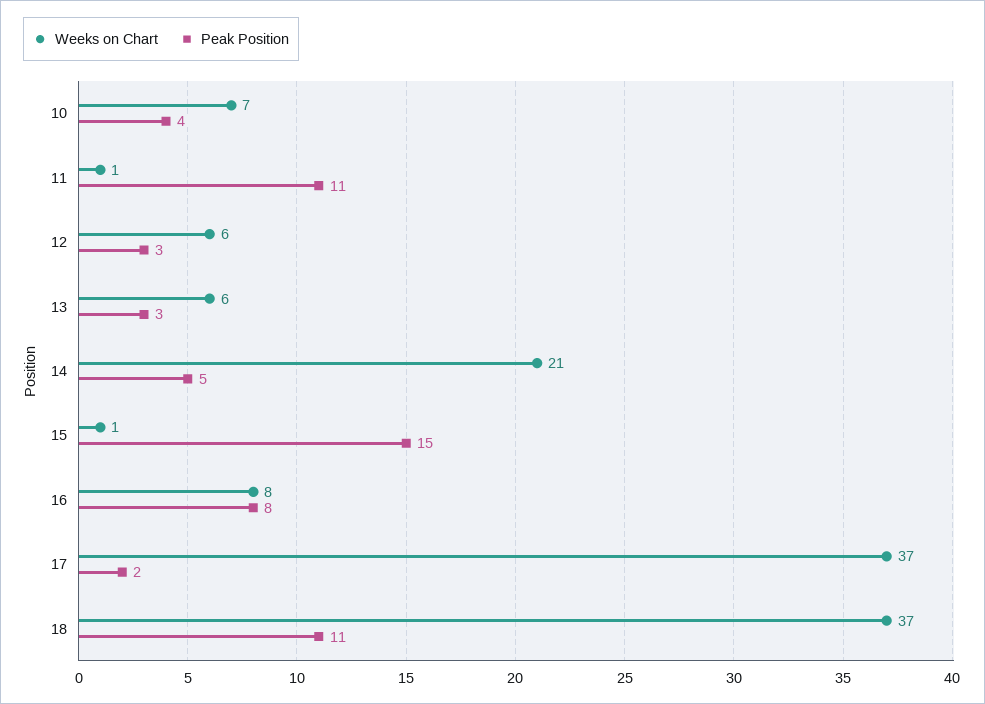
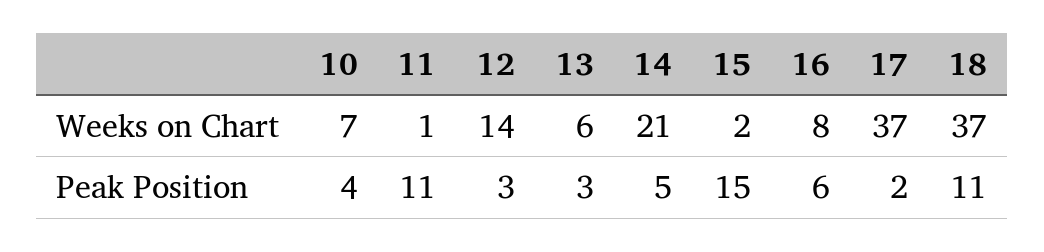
  {
    "Weeks on Chart": {
      "10": 7,
      "11": 1,
-     "12": 6,
+     "12": 14,
      "13": 6,
      "14": 21,
-     "15": 1,
+     "15": 2,
      "16": 8,
      "17": 37,
      "18": 37
    },
    "Peak Position": {
      "10": 4,
      "11": 11,
      "12": 3,
      "13": 3,
      "14": 5,
      "15": 15,
-     "16": 8,
+     "16": 6,
      "17": 2,
      "18": 11
    }
  }

